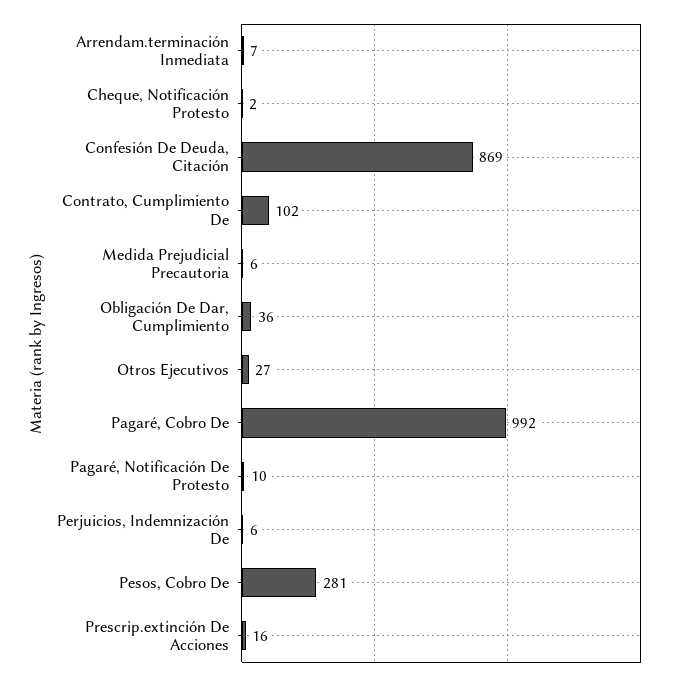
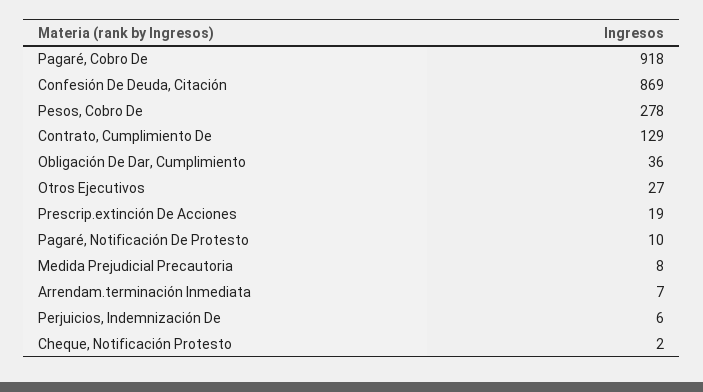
  {
    "Arrendam.terminación Inmediata": 7,
    "Cheque, Notificación Protesto": 2,
    "Confesión De Deuda, Citación": 869,
-   "Contrato, Cumplimiento De": 102,
+   "Contrato, Cumplimiento De": 129,
-   "Medida Prejudicial Precautoria": 6,
+   "Medida Prejudicial Precautoria": 8,
    "Obligación De Dar, Cumplimiento": 36,
    "Otros Ejecutivos": 27,
-   "Pagaré, Cobro De": 992,
+   "Pagaré, Cobro De": 918,
    "Pagaré, Notificación De Protesto": 10,
    "Perjuicios, Indemnización De": 6,
-   "Pesos, Cobro De": 281,
+   "Pesos, Cobro De": 278,
-   "Prescrip.extinción De Acciones": 16
+   "Prescrip.extinción De Acciones": 19
  }

